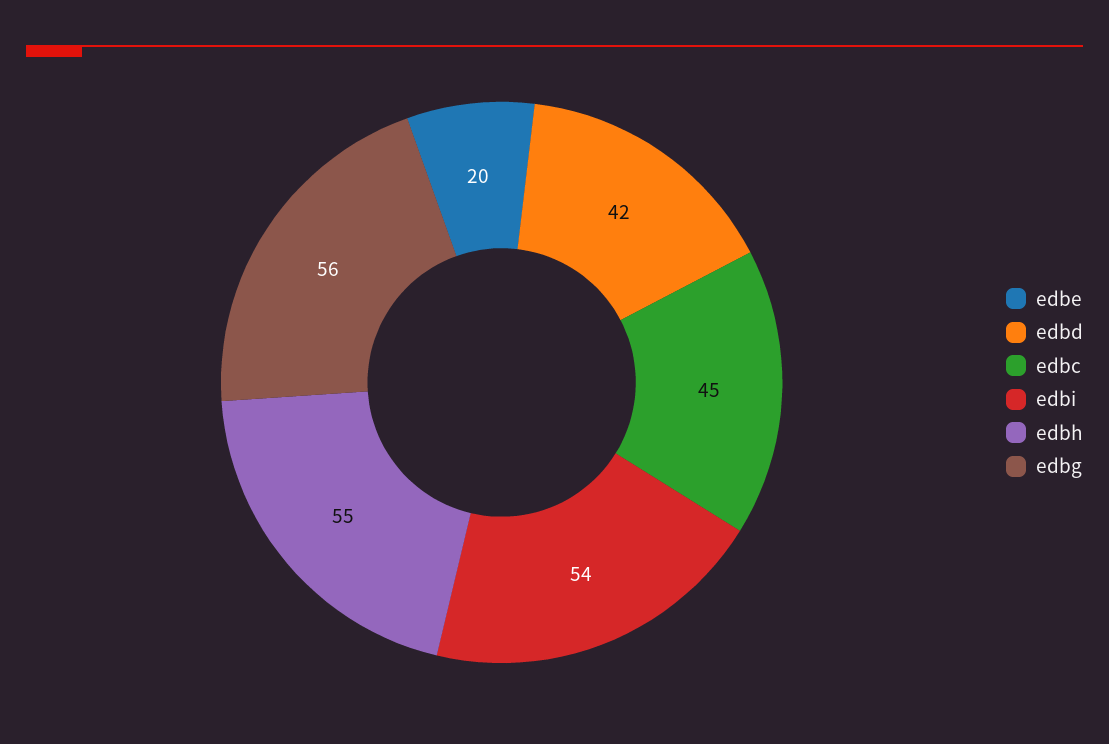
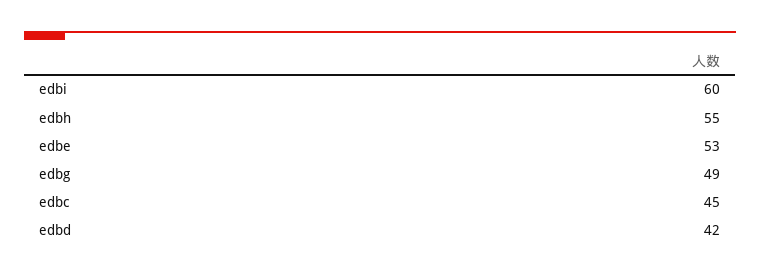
  {
-   "edbe": 20,
+   "edbe": 53,
    "edbd": 42,
    "edbc": 45,
-   "edbi": 54,
+   "edbi": 60,
    "edbh": 55,
-   "edbg": 56
+   "edbg": 49
  }

